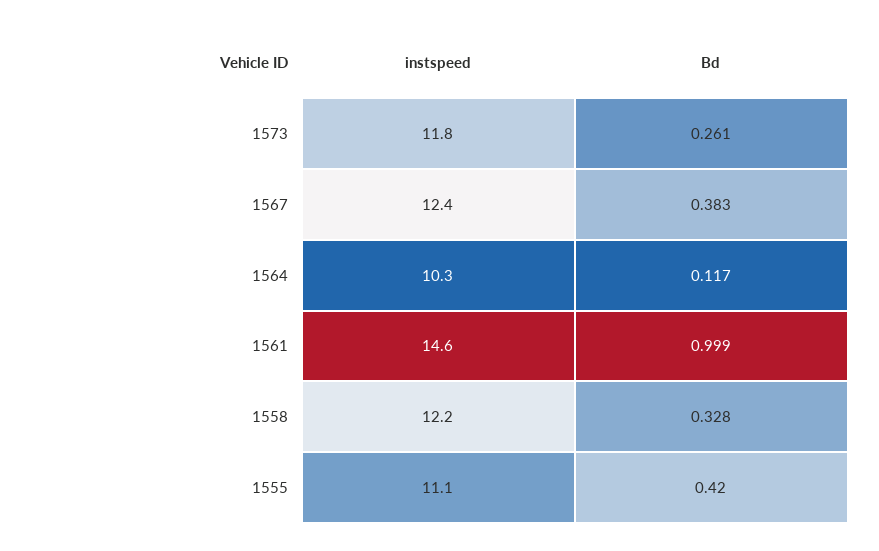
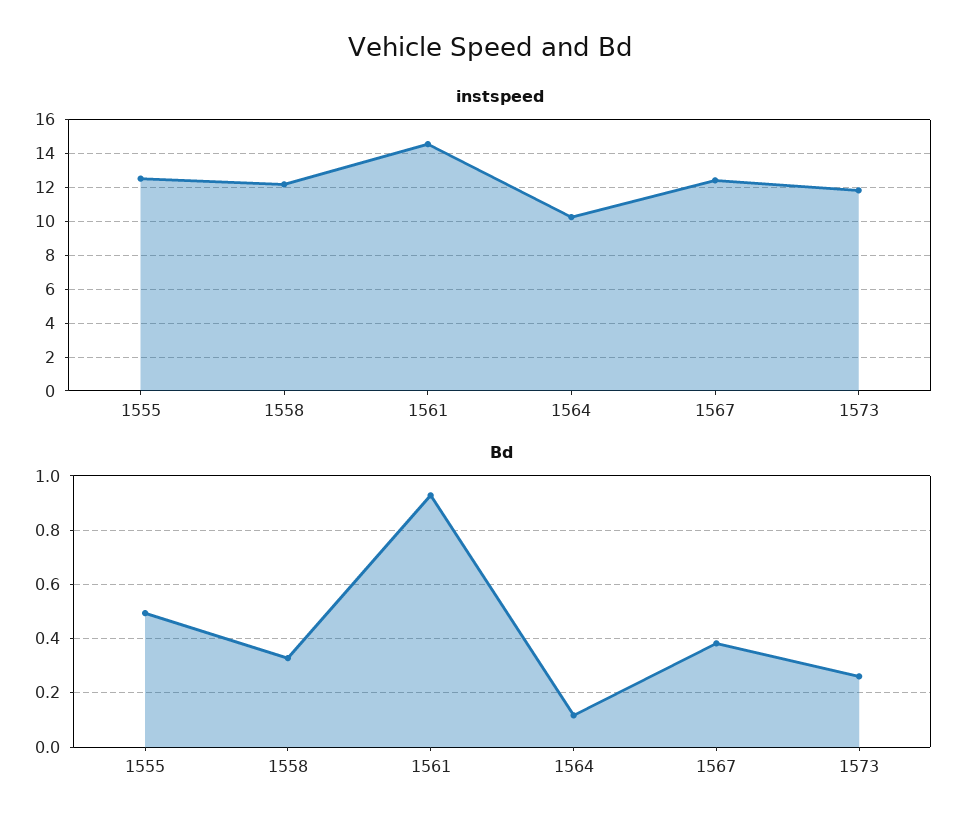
  {
    "instspeed": {
      "1573": 11.8,
      "1567": 12.4,
      "1564": 10.3,
      "1561": 14.6,
      "1558": 12.2,
-     "1555": 11.1
+     "1555": 12.5
    },
    "Bd": {
      "1573": 0.261,
      "1567": 0.383,
      "1564": 0.117,
-     "1561": 0.999,
+     "1561": 0.925,
      "1558": 0.328,
-     "1555": 0.42
+     "1555": 0.5
    }
  }

